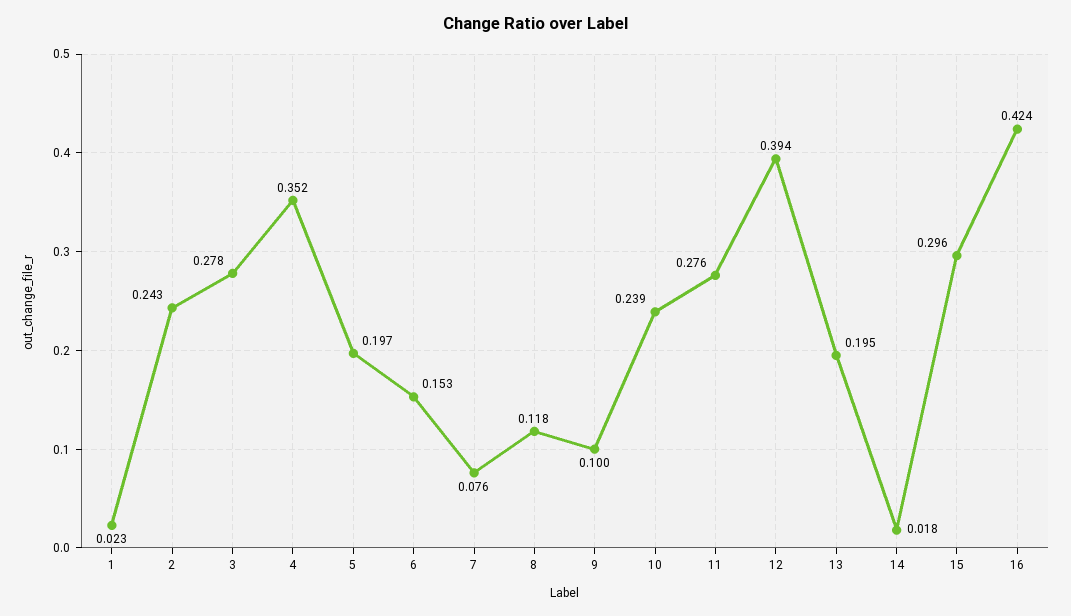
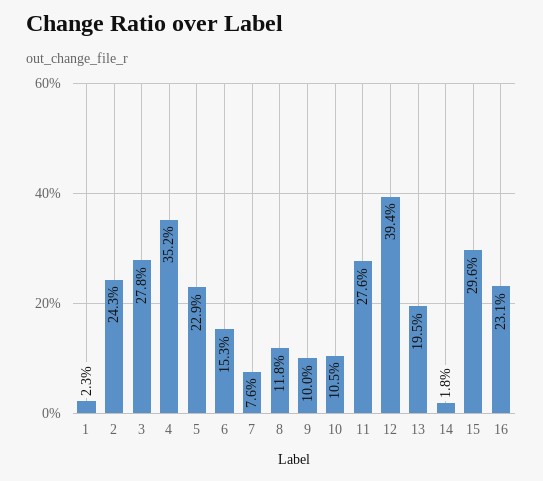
  {
    "1": 0.023,
    "2": 0.243,
    "3": 0.278,
    "4": 0.352,
-   "5": 0.197,
+   "5": 0.229,
    "6": 0.153,
    "7": 0.076,
    "8": 0.118,
    "9": 0.1,
-   "10": 0.239,
+   "10": 0.105,
    "11": 0.276,
    "12": 0.394,
    "13": 0.195,
    "14": 0.018,
    "15": 0.296,
-   "16": 0.424
+   "16": 0.231
  }

